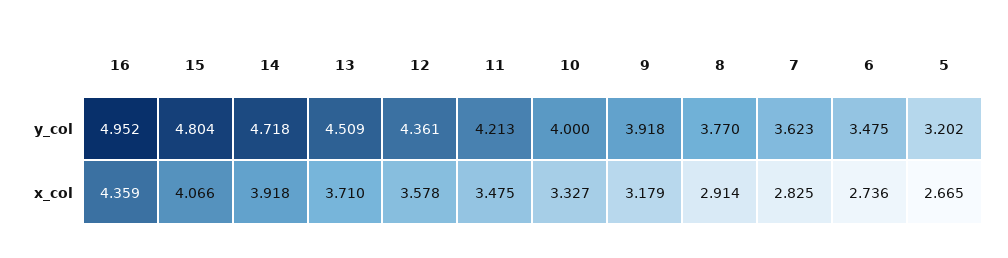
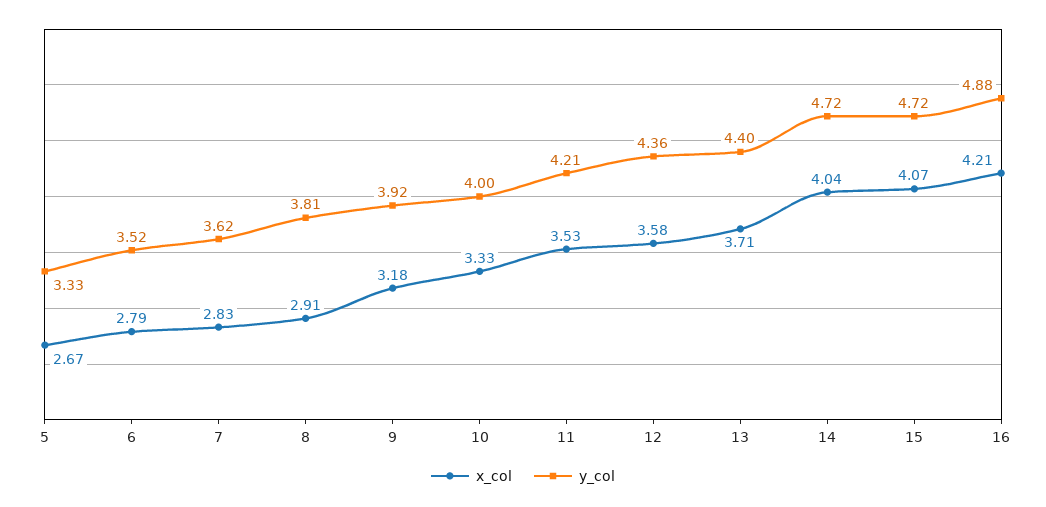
  {
    "y_col": {
-     "16": 4.952,
+     "16": 4.88,
-     "15": 4.804,
+     "15": 4.72,
      "14": 4.718,
-     "13": 4.509,
+     "13": 4.4,
      "12": 4.361,
      "11": 4.213,
      "10": 4,
      "9": 3.918,
-     "8": 3.77,
+     "8": 3.81,
      "7": 3.623,
-     "6": 3.475,
+     "6": 3.52,
-     "5": 3.202
+     "5": 3.33
    },
    "x_col": {
-     "16": 4.359,
+     "16": 4.21,
      "15": 4.066,
-     "14": 3.918,
+     "14": 4.04,
      "13": 3.71,
      "12": 3.578,
-     "11": 3.475,
+     "11": 3.53,
      "10": 3.327,
      "9": 3.179,
      "8": 2.914,
      "7": 2.825,
-     "6": 2.736,
+     "6": 2.79,
      "5": 2.665
    }
  }

